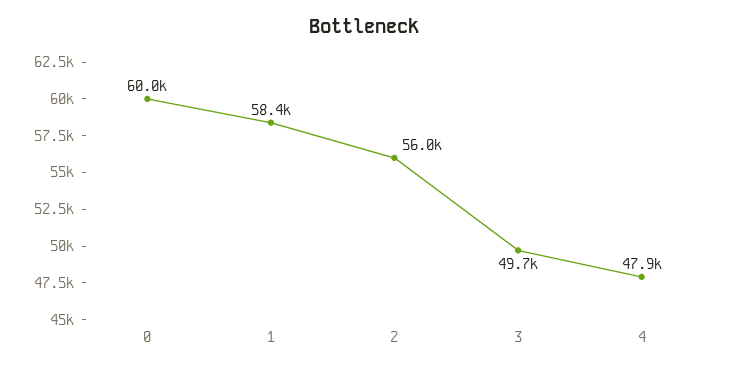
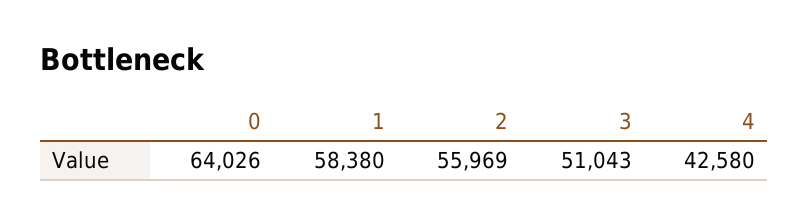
  {
-   "0": 60000,
+   "0": 64026,
    "1": 58380,
    "2": 55969,
-   "3": 49700,
+   "3": 51043,
-   "4": 47900
+   "4": 42580
  }

